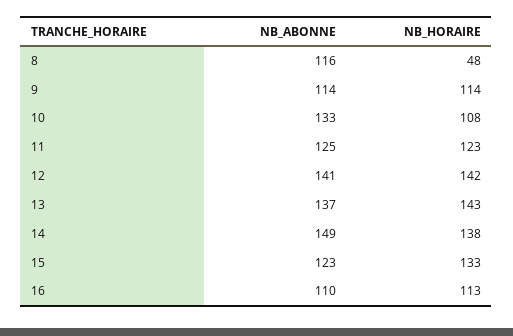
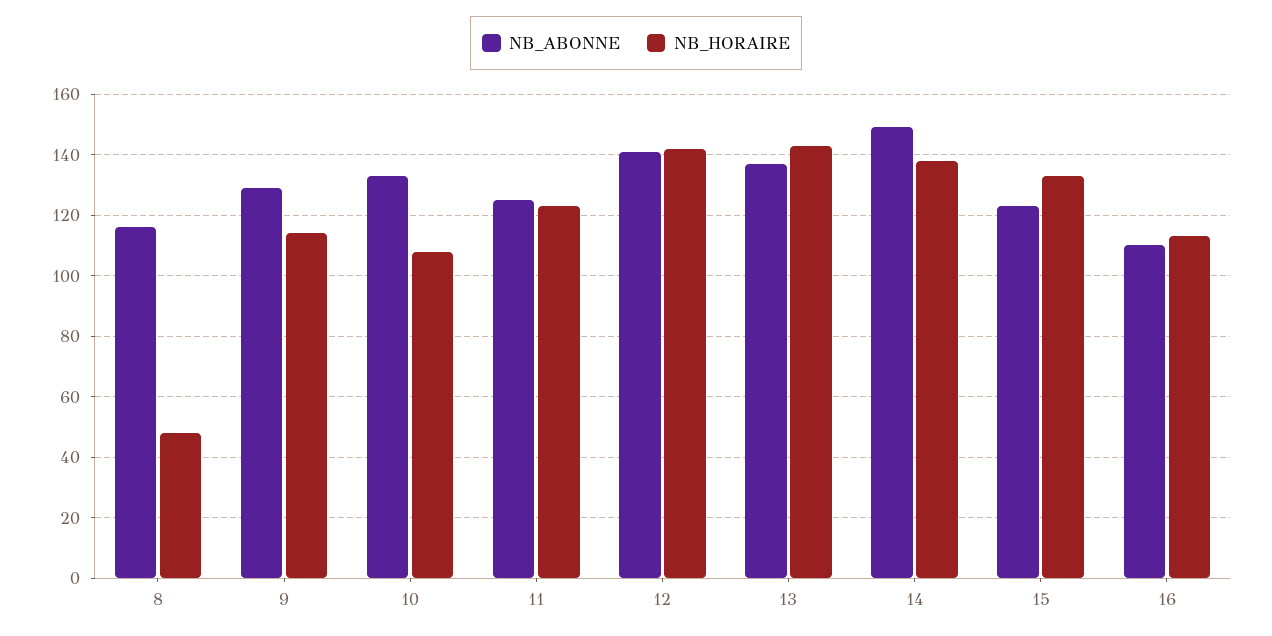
  {
    "NB_ABONNE": {
      "8": 116,
-     "9": 114,
+     "9": 130,
      "10": 133,
      "11": 125,
      "12": 141,
      "13": 137,
      "14": 149,
      "15": 123,
      "16": 110
    },
    "NB_HORAIRE": {
      "8": 48,
      "9": 114,
      "10": 108,
      "11": 123,
      "12": 142,
      "13": 143,
      "14": 138,
      "15": 133,
      "16": 113
    }
  }

